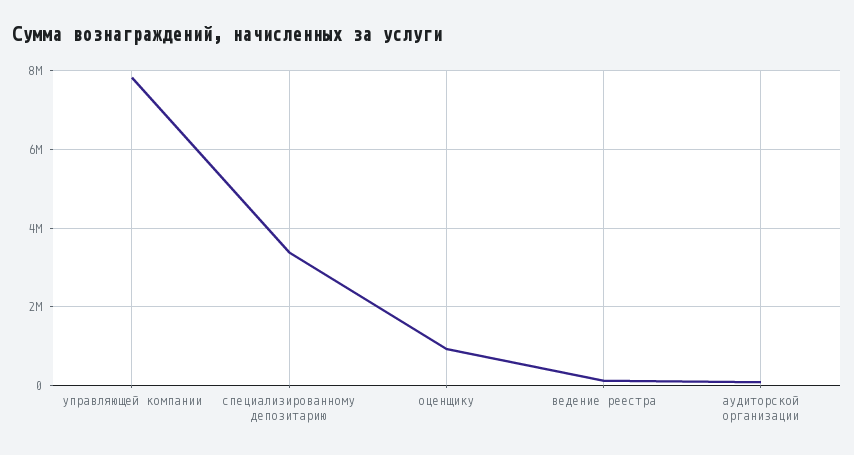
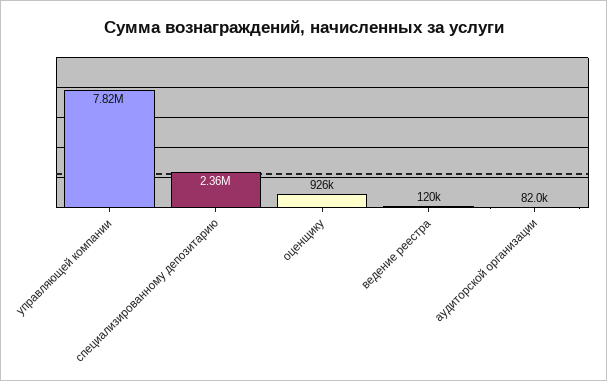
  {
    "управляющей компании": 7820000,
-   "специализированному депозитарию": 3400000,
+   "специализированному депозитарию": 2360000,
    "оценщику": 926000,
    "ведение реестра": 120000,
    "аудиторской организации": 82000
  }

